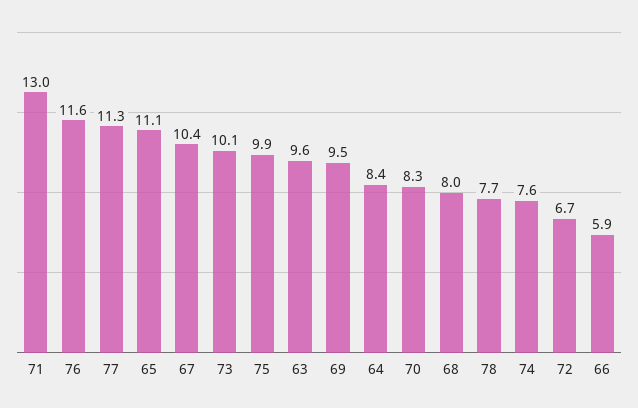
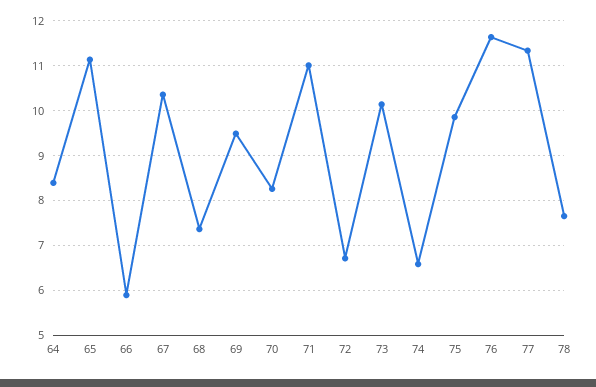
  {
-   "71": 13,
+   "71": 11,
    "76": 11.6,
    "77": 11.3,
    "65": 11.1,
    "67": 10.4,
    "73": 10.1,
    "75": 9.9,
-   "63": 9.6,
    "69": 9.5,
    "64": 8.4,
    "70": 8.3,
-   "68": 8,
+   "68": 7.4,
    "78": 7.7,
-   "74": 7.6,
+   "74": 6.6,
    "72": 6.7,
    "66": 5.9
  }

